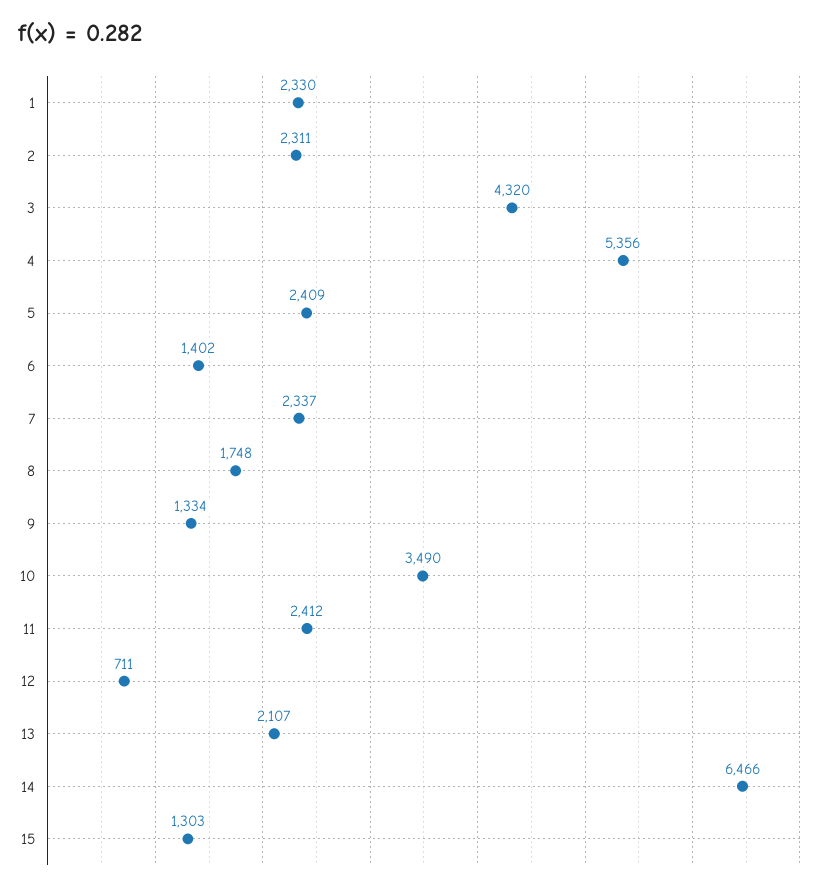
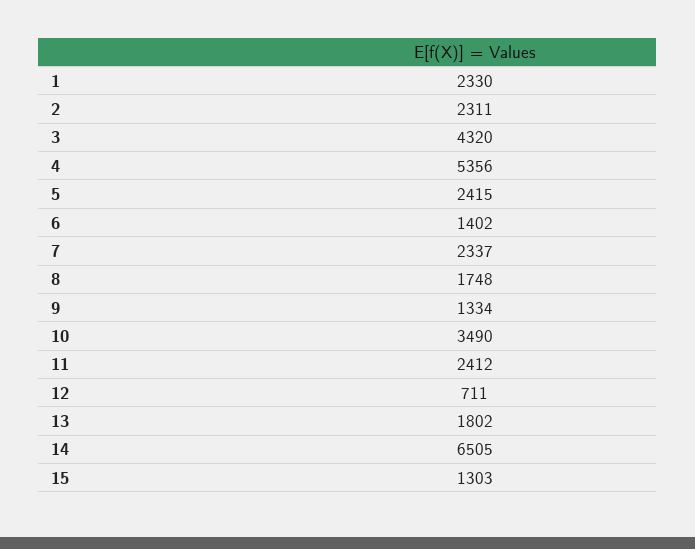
  {
    "1": 2330,
    "2": 2311,
    "3": 4320,
    "4": 5356,
-   "5": 2409,
+   "5": 2415,
    "6": 1402,
    "7": 2337,
    "8": 1748,
    "9": 1334,
    "10": 3490,
    "11": 2412,
    "12": 711,
-   "13": 2107,
+   "13": 1802,
-   "14": 6466,
+   "14": 6505,
    "15": 1303
  }

